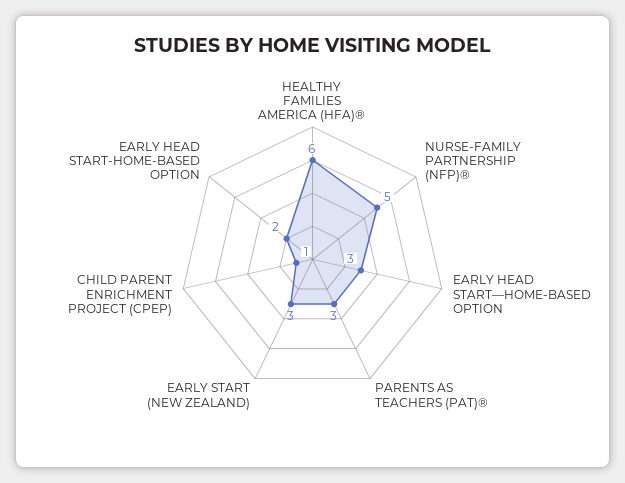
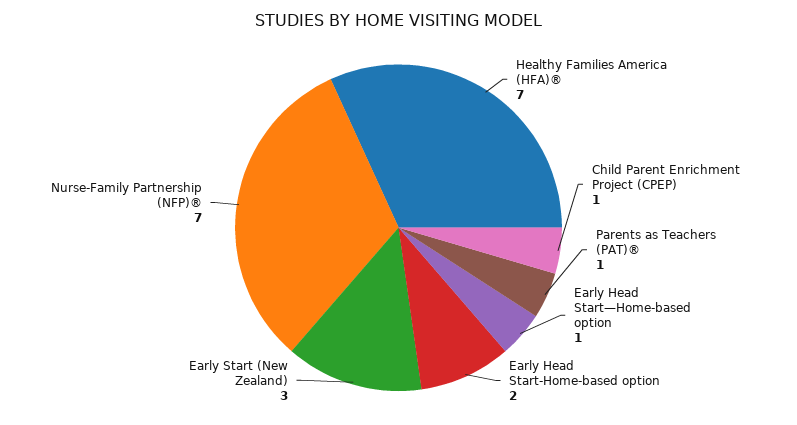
  {
-   "HEALTHY FAMILIES AMERICA (HFA)®": 6,
+   "HEALTHY FAMILIES AMERICA (HFA)®": 7,
-   "NURSE-FAMILY PARTNERSHIP (NFP)®": 5,
+   "NURSE-FAMILY PARTNERSHIP (NFP)®": 7,
-   "EARLY HEAD START—HOME-BASED OPTION": 3,
+   "EARLY HEAD START—HOME-BASED OPTION": 1,
-   "PARENTS AS TEACHERS (PAT)®": 3,
+   "PARENTS AS TEACHERS (PAT)®": 1,
    "EARLY START (NEW ZEALAND)": 3,
    "CHILD PARENT ENRICHMENT PROJECT (CPEP)": 1,
    "EARLY HEAD START-HOME-BASED OPTION": 2
  }

